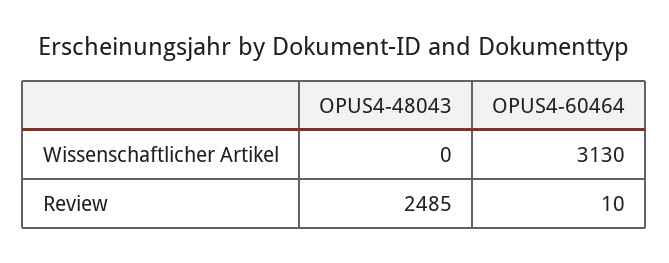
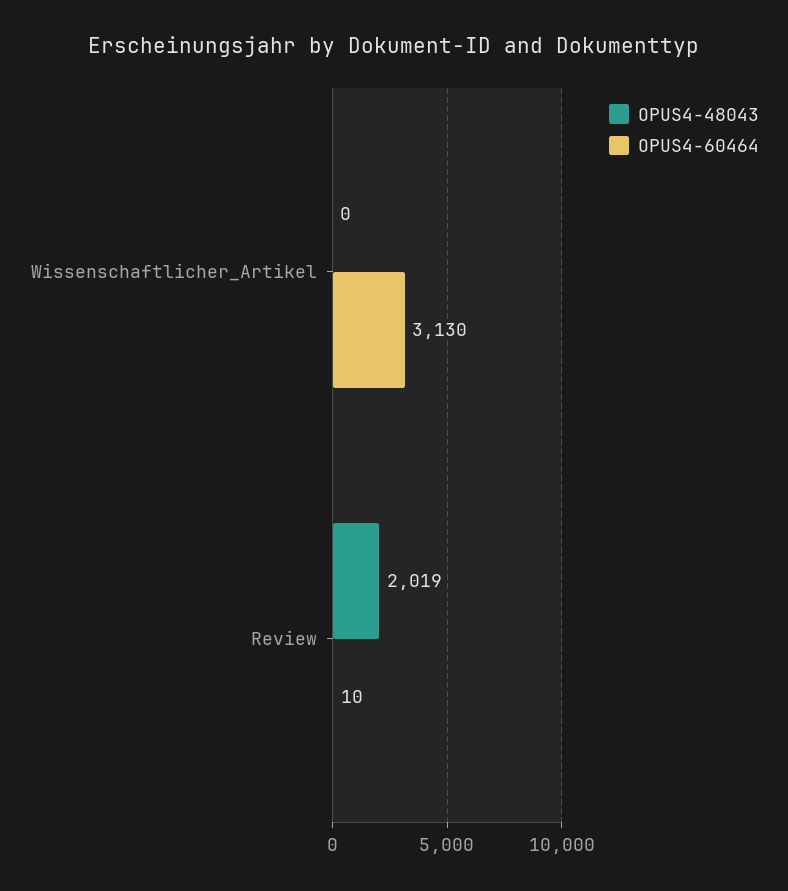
  {
    "OPUS4-48043": {
      "Wissenschaftlicher Artikel": 0,
-     "Review": 2485
+     "Review": 2019
    },
    "OPUS4-60464": {
      "Wissenschaftlicher Artikel": 3130,
      "Review": 10
    }
  }

